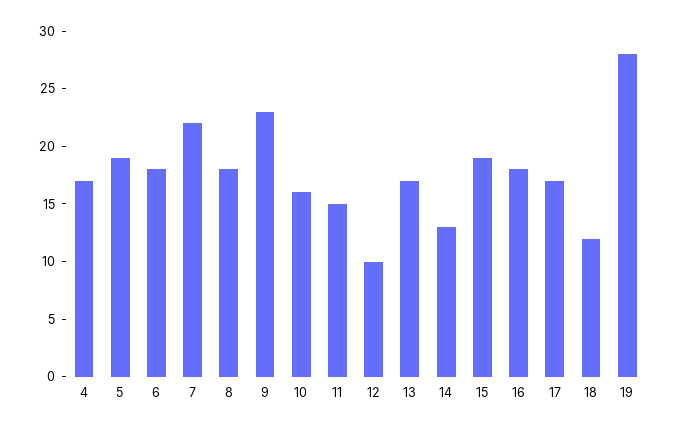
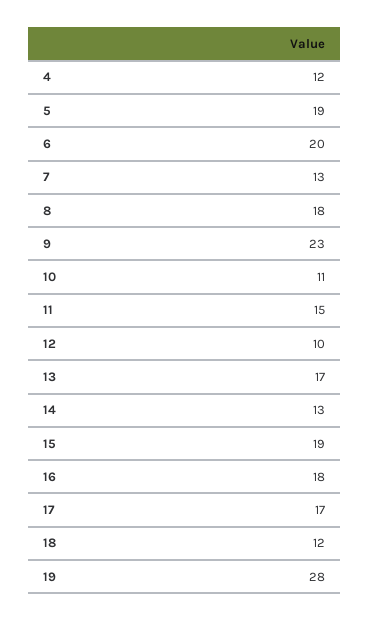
  {
-   "4": 17,
+   "4": 12,
    "5": 19,
-   "6": 18,
+   "6": 20,
-   "7": 22,
+   "7": 13,
    "8": 18,
    "9": 23,
-   "10": 16,
+   "10": 11,
    "11": 15,
    "12": 10,
    "13": 17,
    "14": 13,
    "15": 19,
    "16": 18,
    "17": 17,
    "18": 12,
    "19": 28
  }

